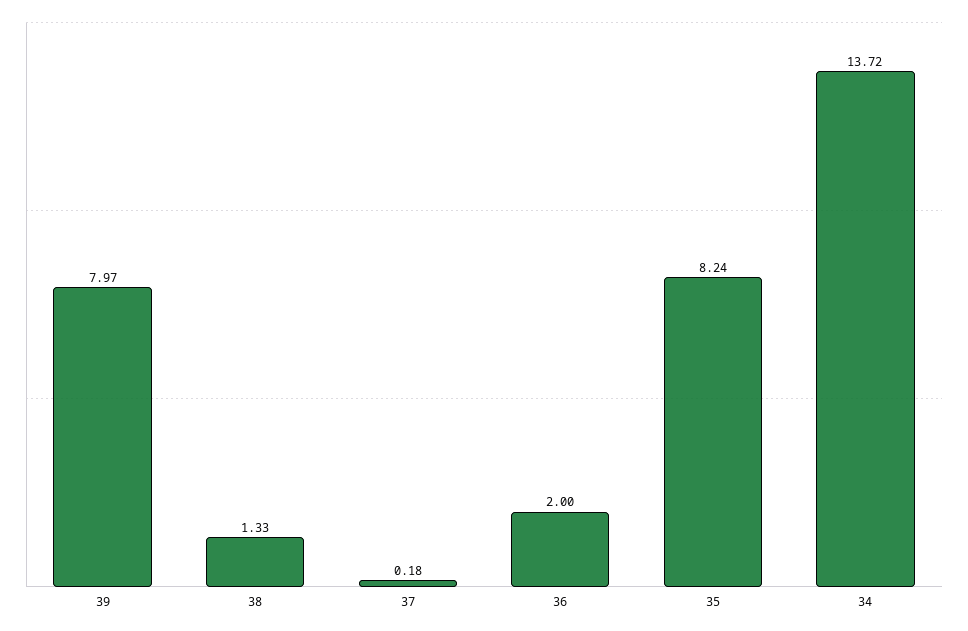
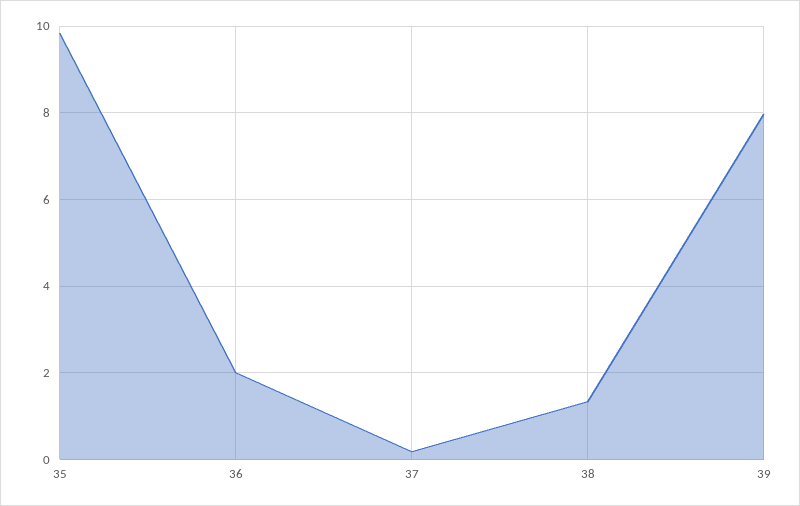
  {
    "39": 7.97,
    "38": 1.33,
    "37": 0.18,
    "36": 2,
-   "35": 8.24,
+   "35": 9.8
-   "34": 13.72
  }

